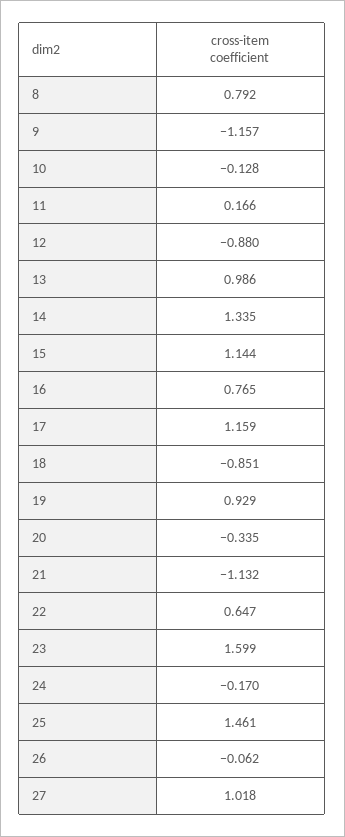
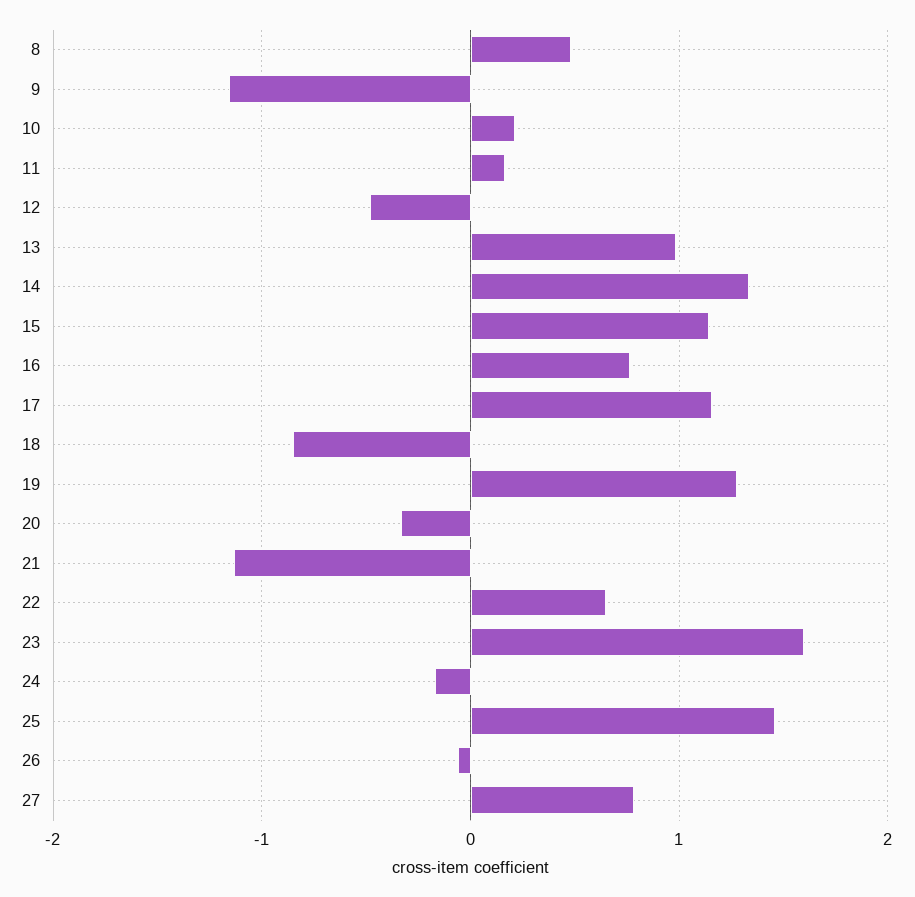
  {
-   "8": 0.792,
+   "8": 0.5,
    "9": -1.157,
-   "10": -0.128,
+   "10": 0.2,
    "11": 0.166,
-   "12": -0.88,
+   "12": -0.5,
    "13": 0.986,
    "14": 1.335,
    "15": 1.144,
    "16": 0.765,
    "17": 1.159,
    "18": -0.851,
-   "19": 0.929,
+   "19": 1.3,
    "20": -0.335,
    "21": -1.132,
    "22": 0.647,
    "23": 1.599,
    "24": -0.17,
    "25": 1.461,
    "26": -0.062,
-   "27": 1.018
+   "27": 0.8
  }

